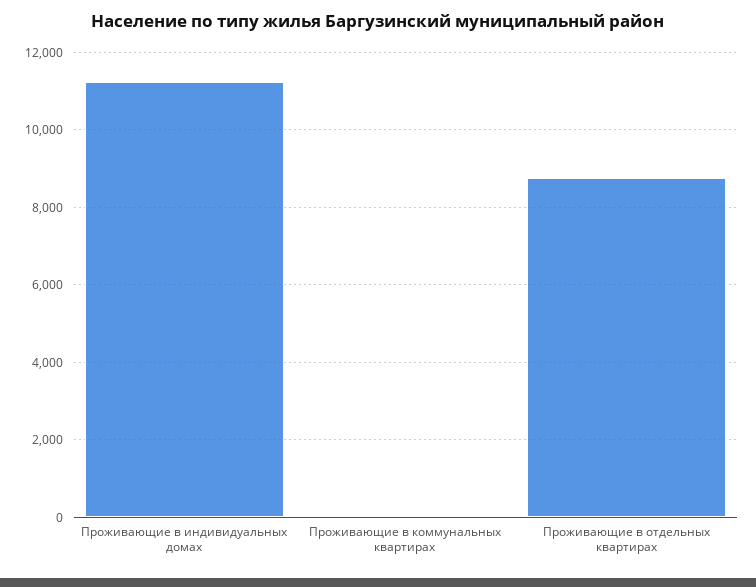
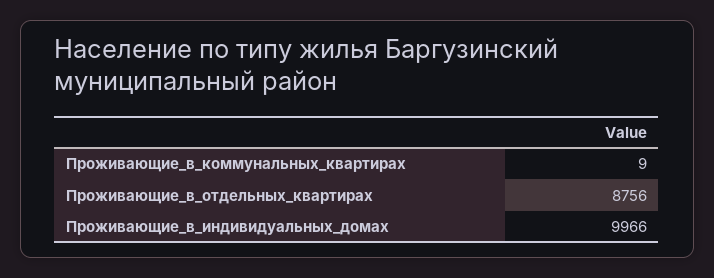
  {
-   "Проживающие в индивидуальных домах": 11200,
+   "Проживающие в индивидуальных домах": 9966,
    "Проживающие в коммунальных квартирах": 9,
    "Проживающие в отдельных квартирах": 8756
  }

